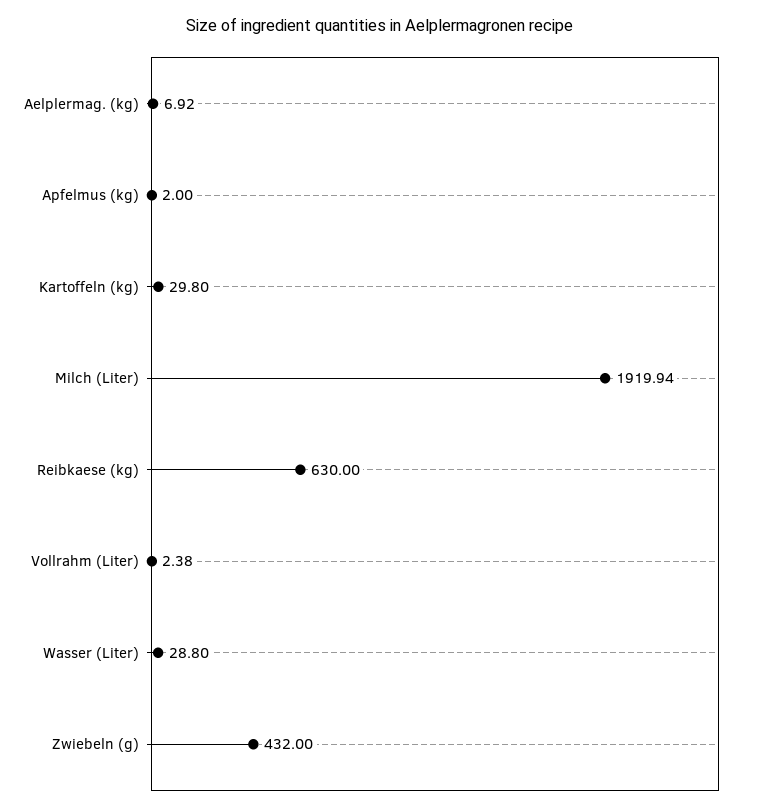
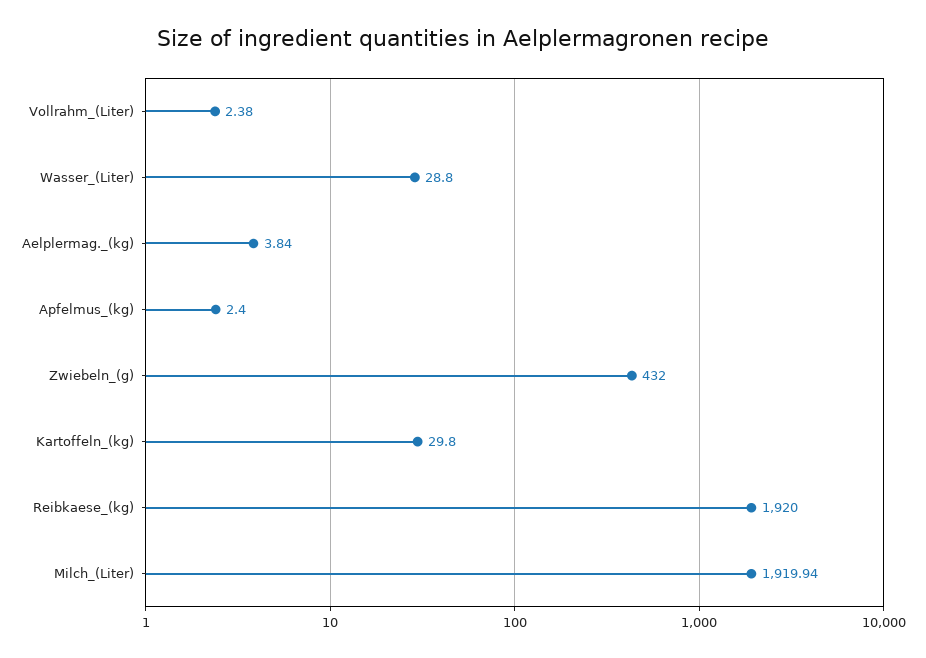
  {
-   "Aelplermag. (kg)": 6.92,
+   "Aelplermag. (kg)": 3.84,
-   "Apfelmus (kg)": 2,
+   "Apfelmus (kg)": 2.4,
    "Kartoffeln (kg)": 29.8,
    "Milch (Liter)": 1919.94,
-   "Reibkaese (kg)": 630,
+   "Reibkaese (kg)": 1920,
    "Vollrahm (Liter)": 2.38,
    "Wasser (Liter)": 28.8,
    "Zwiebeln (g)": 432
  }

